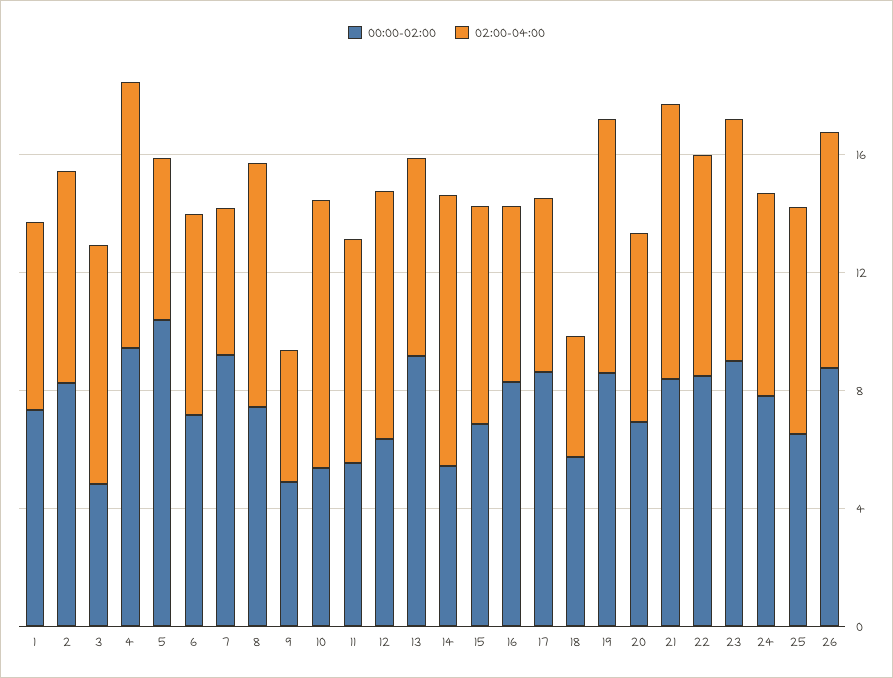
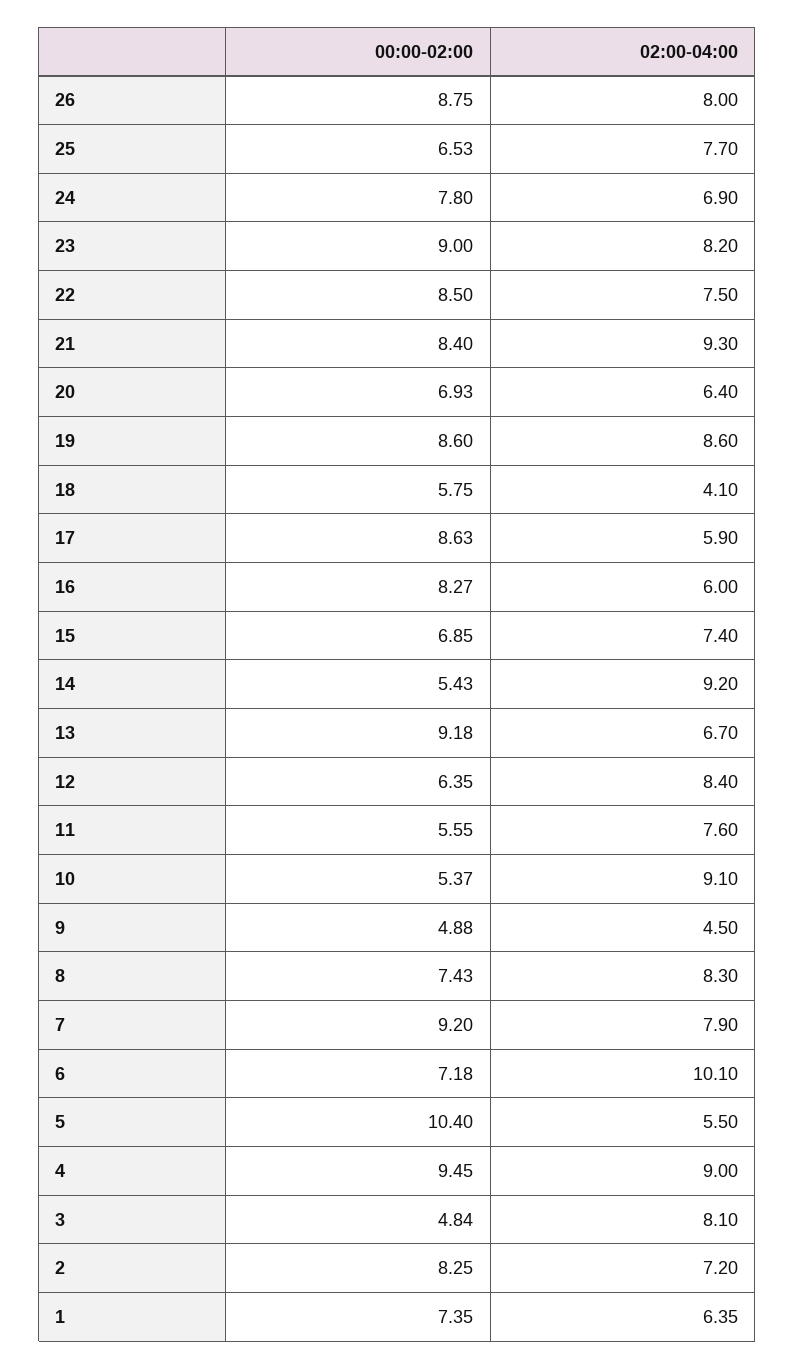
  {
    "00:00-02:00": {
      "1": 7.35,
      "2": 8.25,
      "3": 4.84,
      "4": 9.45,
      "5": 10.4,
      "6": 7.18,
      "7": 9.2,
      "8": 7.43,
      "9": 4.88,
      "10": 5.37,
      "11": 5.55,
      "12": 6.35,
      "13": 9.18,
      "14": 5.43,
      "15": 6.85,
      "16": 8.27,
      "17": 8.63,
      "18": 5.75,
      "19": 8.6,
      "20": 6.93,
      "21": 8.4,
      "22": 8.5,
      "23": 9,
      "24": 7.8,
      "25": 6.53,
      "26": 8.75
    },
    "02:00-04:00": {
      "1": 6.35,
      "2": 7.2,
      "3": 8.1,
      "4": 9,
      "5": 5.5,
-     "6": 7,
+     "6": 10.1,
-     "7": 5,
+     "7": 7.9,
      "8": 8.3,
      "9": 4.5,
      "10": 9.1,
      "11": 7.6,
      "12": 8.4,
      "13": 6.7,
      "14": 9.2,
      "15": 7.4,
      "16": 6,
      "17": 5.9,
      "18": 4.1,
      "19": 8.6,
      "20": 6.4,
      "21": 9.3,
      "22": 7.5,
      "23": 8.2,
      "24": 6.9,
      "25": 7.7,
      "26": 8
    }
  }

